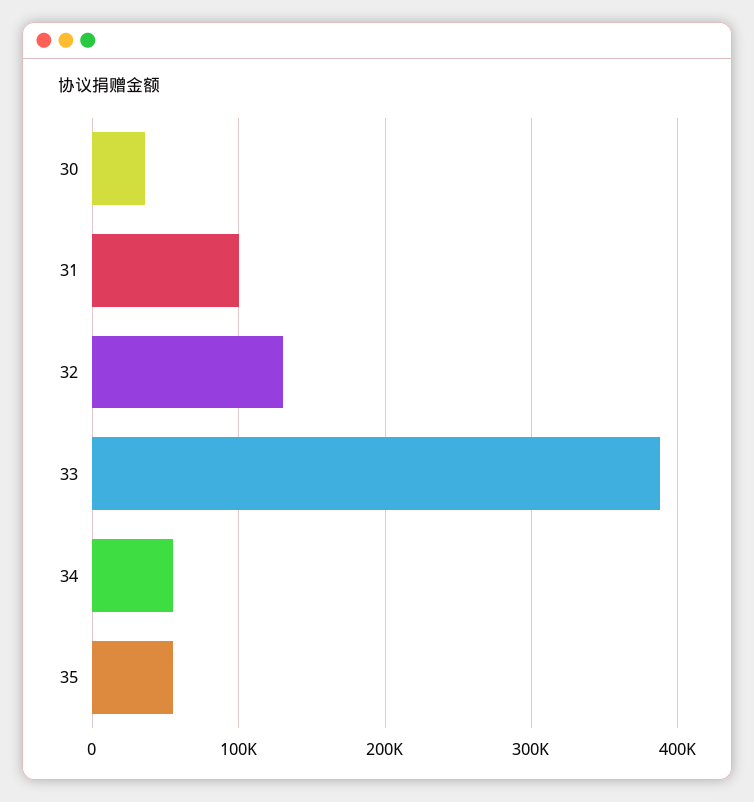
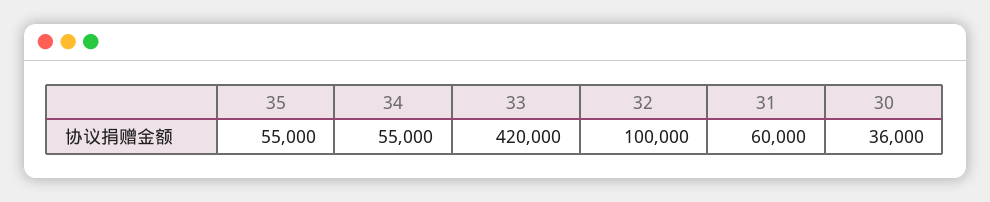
  {
    "30": 36000,
-   "31": 100000,
+   "31": 60000,
-   "32": 130000,
+   "32": 100000,
-   "33": 390000,
+   "33": 420000,
    "34": 55000,
    "35": 55000
  }

